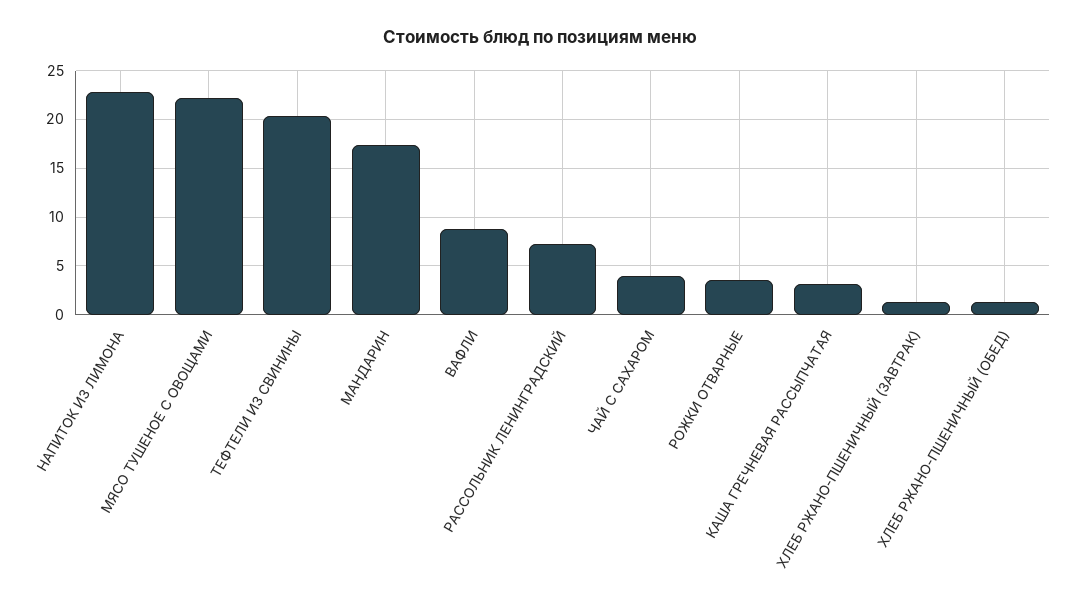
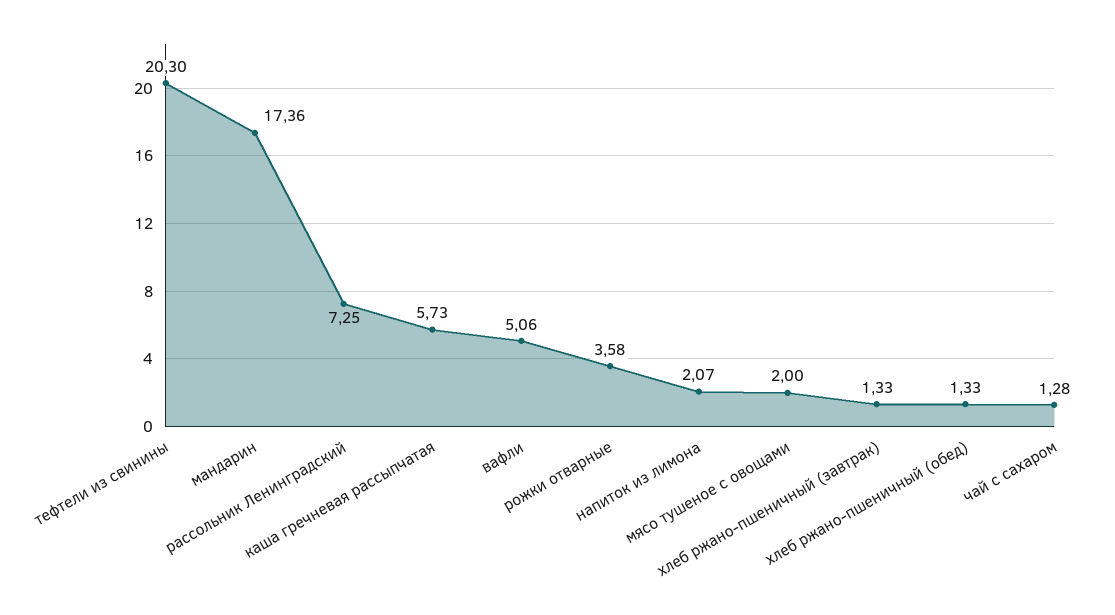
  {
-   "НАПИТОК ИЗ ЛИМОНА": 23,
+   "НАПИТОК ИЗ ЛИМОНА": 2.07,
-   "МЯСО ТУШЕНОЕ С ОВОЩАМИ": 22,
+   "МЯСО ТУШЕНОЕ С ОВОЩАМИ": 2,
    "ТЕФТЕЛИ ИЗ СВИНИНЫ": 20.3,
    "МАНДАРИН": 17.36,
-   "ВАФЛИ": 9,
+   "ВАФЛИ": 5.06,
    "РАССОЛЬНИК ЛЕНИНГРАДСКИЙ": 7.25,
-   "ЧАЙ С САХАРОМ": 4,
+   "ЧАЙ С САХАРОМ": 1.28,
    "РОЖКИ ОТВАРНЫЕ": 3.58,
-   "КАША ГРЕЧНЕВАЯ РАССЫПЧАТАЯ": 3,
+   "КАША ГРЕЧНЕВАЯ РАССЫПЧАТАЯ": 5.73,
    "ХЛЕБ РЖАНО-ПШЕНИЧНЫЙ (ЗАВТРАК)": 1.33,
    "ХЛЕБ РЖАНО-ПШЕНИЧНЫЙ (ОБЕД)": 1.33
  }

